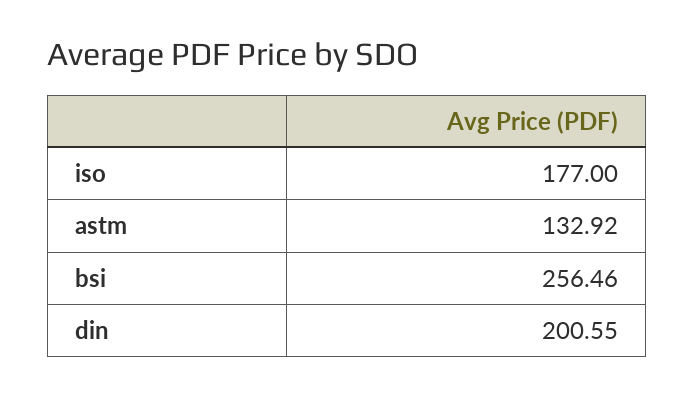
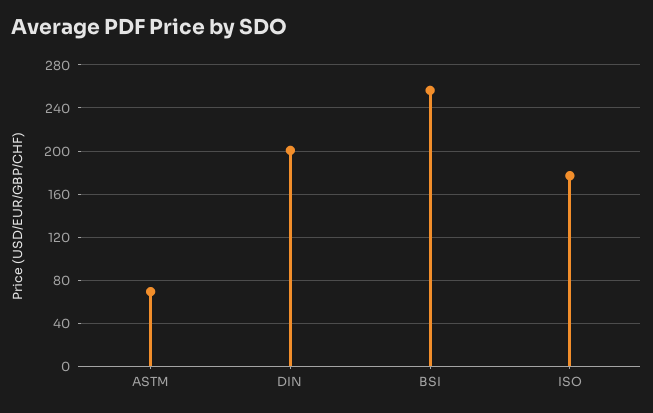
  {
    "iso": 177,
-   "astm": 132.92,
+   "astm": 70,
    "bsi": 256.46,
    "din": 200.55
  }

